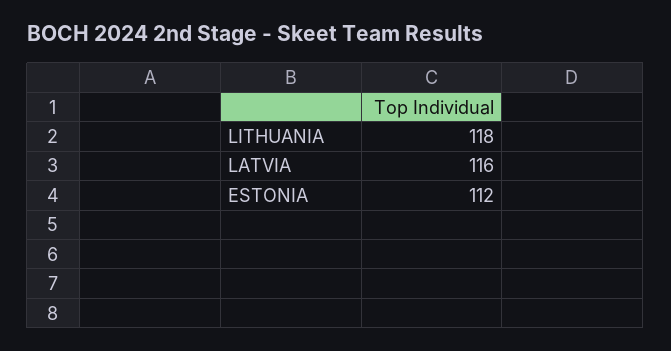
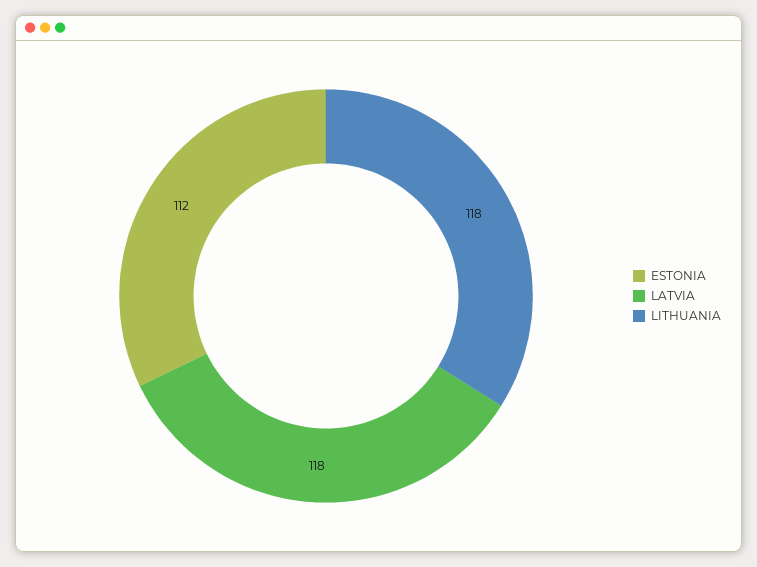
  {
    "LITHUANIA": 118,
-   "LATVIA": 116,
+   "LATVIA": 118,
    "ESTONIA": 112
  }

